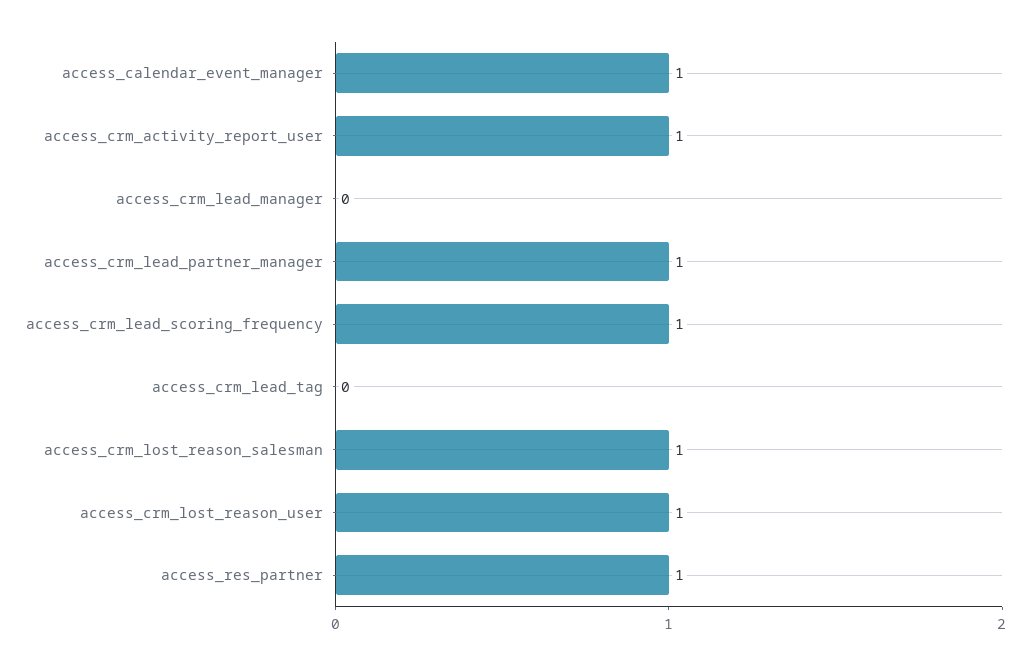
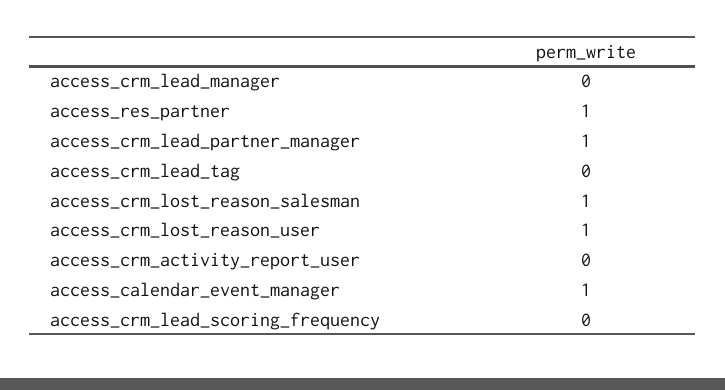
  {
    "access_calendar_event_manager": 1,
-   "access_crm_activity_report_user": 1,
+   "access_crm_activity_report_user": 0,
    "access_crm_lead_manager": 0,
    "access_crm_lead_partner_manager": 1,
-   "access_crm_lead_scoring_frequency": 1,
+   "access_crm_lead_scoring_frequency": 0,
    "access_crm_lead_tag": 0,
    "access_crm_lost_reason_salesman": 1,
    "access_crm_lost_reason_user": 1,
    "access_res_partner": 1
  }

